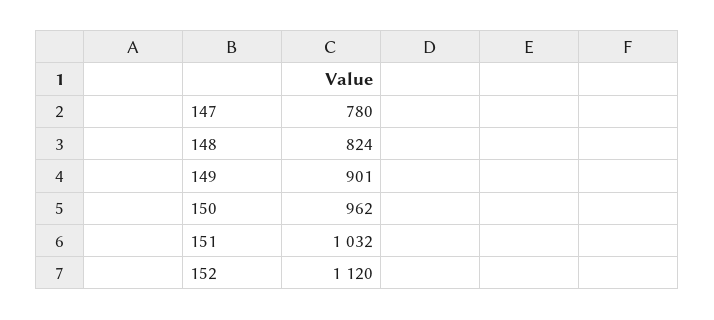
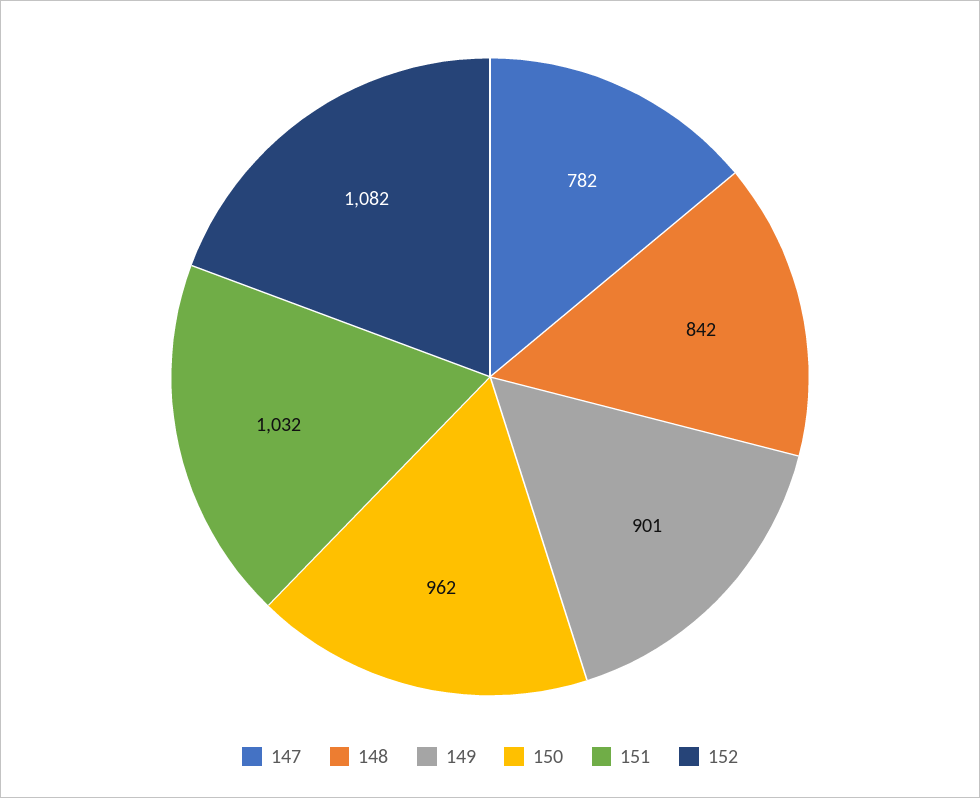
  {
-   "147": 780,
+   "147": 782,
-   "148": 824,
+   "148": 842,
    "149": 901,
    "150": 962,
    "151": 1032,
-   "152": 1120
+   "152": 1082
  }

